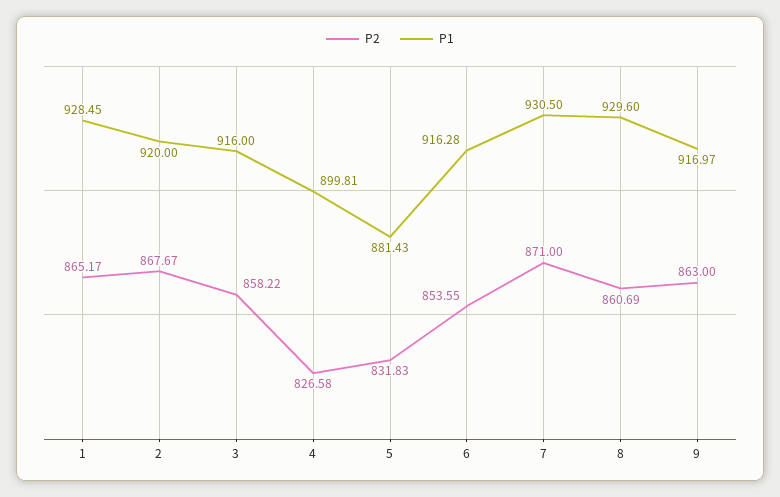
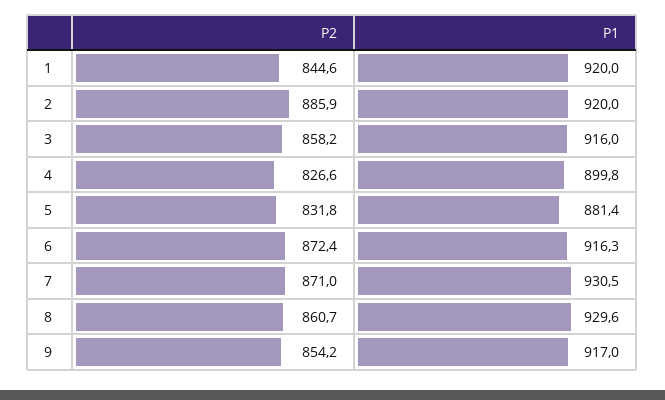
  {
    "P2": {
-     "1": 865.17,
+     "1": 844.6,
-     "2": 867.67,
+     "2": 885.9,
      "3": 858.22,
      "4": 826.58,
      "5": 831.83,
-     "6": 853.55,
+     "6": 872.4,
      "7": 871,
      "8": 860.69,
-     "9": 863
+     "9": 854.2
    },
    "P1": {
-     "1": 928.45,
+     "1": 920,
      "2": 920,
      "3": 916,
      "4": 899.81,
      "5": 881.43,
      "6": 916.28,
      "7": 930.5,
      "8": 929.6,
      "9": 916.97
    }
  }

